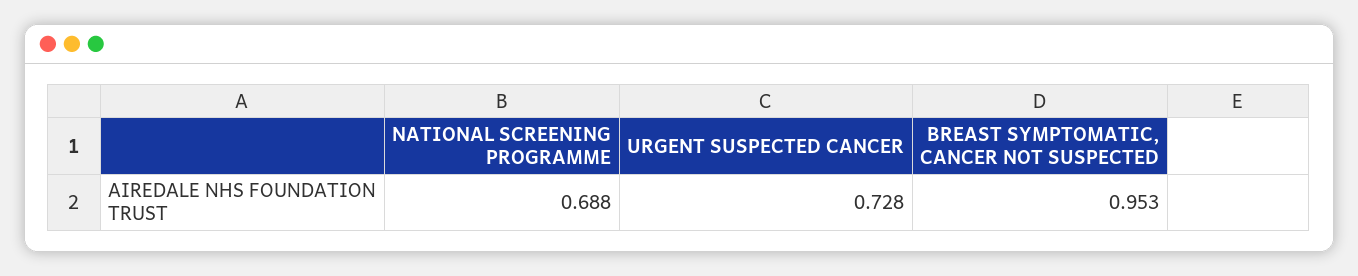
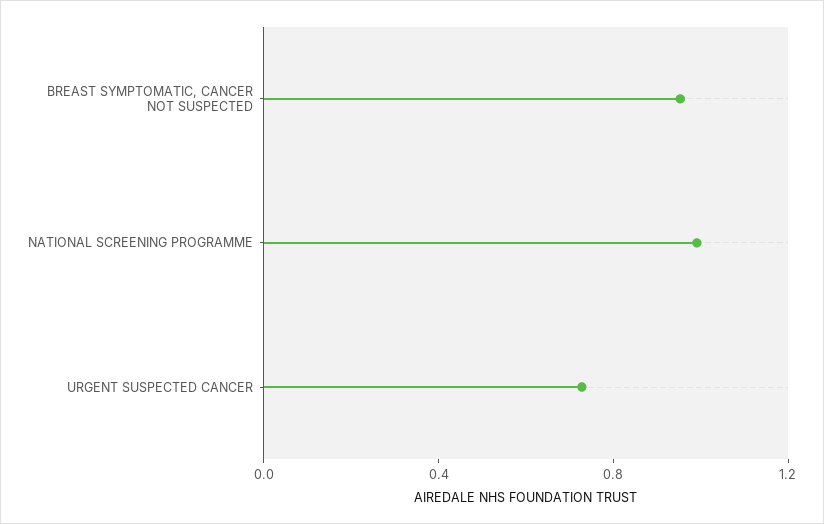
  {
-   "NATIONAL SCREENING PROGRAMME": 0.688,
+   "NATIONAL SCREENING PROGRAMME": 1,
    "URGENT SUSPECTED CANCER": 0.728,
    "BREAST SYMPTOMATIC, CANCER NOT SUSPECTED": 0.953
  }

